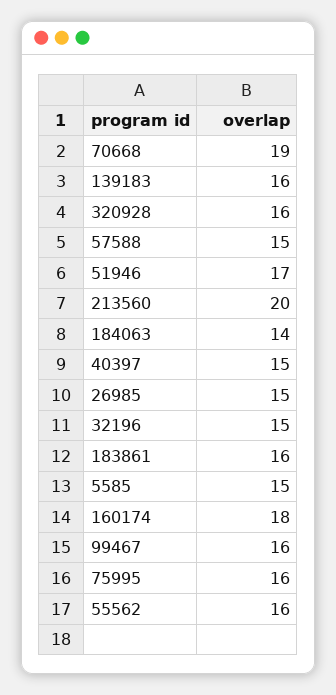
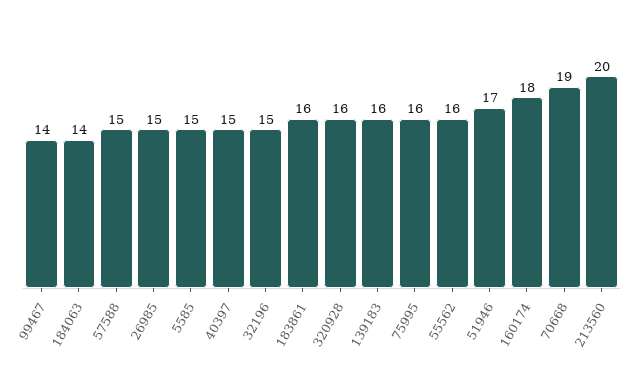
  {
    "70668": 19,
    "139183": 16,
    "320928": 16,
    "57588": 15,
    "51946": 17,
    "213560": 20,
    "184063": 14,
    "40397": 15,
    "26985": 15,
    "32196": 15,
    "183861": 16,
    "5585": 15,
    "160174": 18,
-   "99467": 16,
+   "99467": 14,
    "75995": 16,
    "55562": 16
  }

